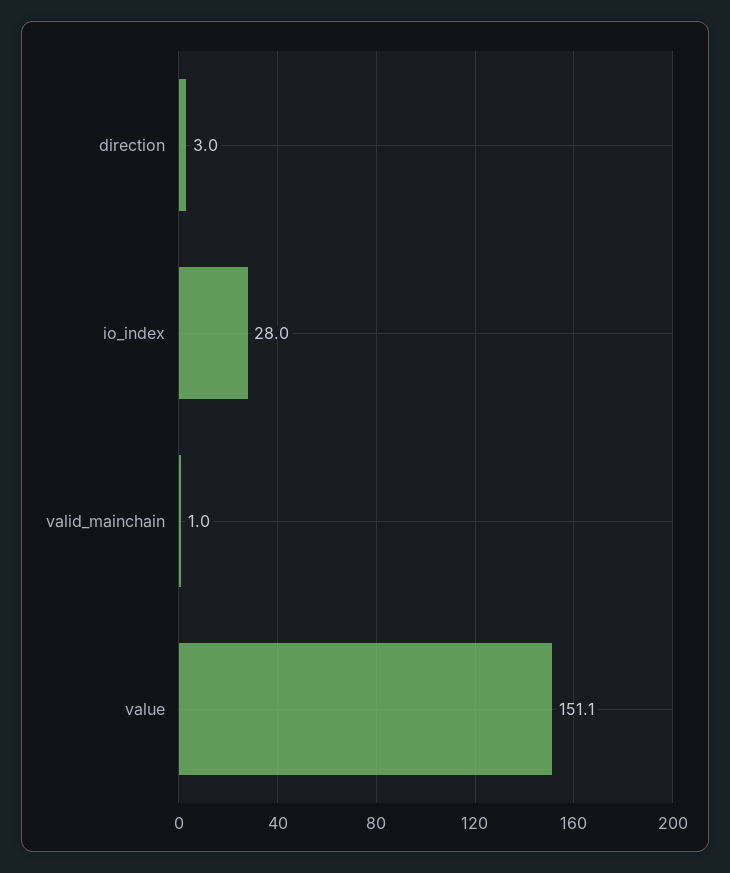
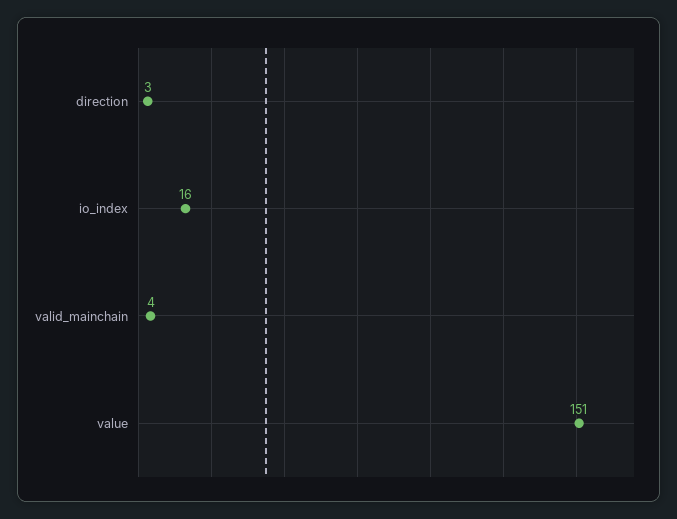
  {
    "direction": 3,
-   "io_index": 28,
+   "io_index": 16,
-   "valid_mainchain": 1,
+   "valid_mainchain": 4,
    "value": 151.1
  }

